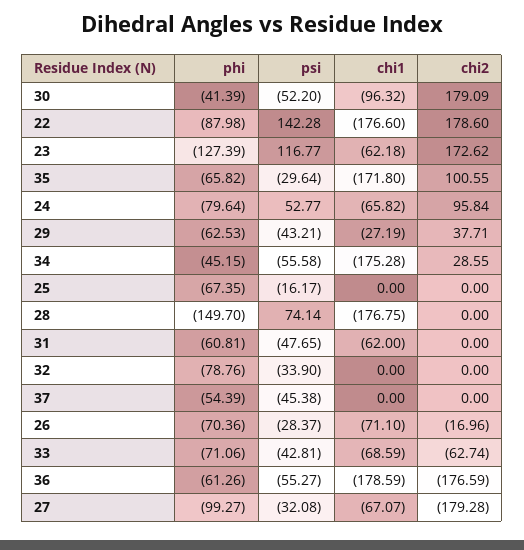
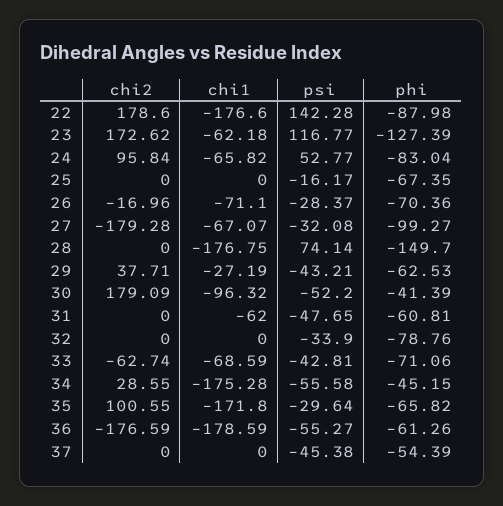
  {
    "phi": {
      "30": -41.39,
      "22": -87.98,
      "23": -127.39,
      "35": -65.82,
-     "24": -79.64,
+     "24": -83.04,
      "29": -62.53,
      "34": -45.15,
      "25": -67.35,
      "28": -149.7,
      "31": -60.81,
      "32": -78.76,
      "37": -54.39,
      "26": -70.36,
      "33": -71.06,
      "36": -61.26,
      "27": -99.27
    },
    "psi": {
      "30": -52.2,
      "22": 142.28,
      "23": 116.77,
      "35": -29.64,
      "24": 52.77,
      "29": -43.21,
      "34": -55.58,
      "25": -16.17,
      "28": 74.14,
      "31": -47.65,
      "32": -33.9,
      "37": -45.38,
      "26": -28.37,
      "33": -42.81,
      "36": -55.27,
      "27": -32.08
    },
    "chi1": {
      "30": -96.32,
      "22": -176.6,
      "23": -62.18,
      "35": -171.8,
      "24": -65.82,
      "29": -27.19,
      "34": -175.28,
      "25": 0,
      "28": -176.75,
      "31": -62,
      "32": 0,
      "37": 0,
      "26": -71.1,
      "33": -68.59,
      "36": -178.59,
      "27": -67.07
    },
    "chi2": {
      "30": 179.09,
      "22": 178.6,
      "23": 172.62,
      "35": 100.55,
      "24": 95.84,
      "29": 37.71,
      "34": 28.55,
      "25": 0,
      "28": 0,
      "31": 0,
      "32": 0,
      "37": 0,
      "26": -16.96,
      "33": -62.74,
      "36": -176.59,
      "27": -179.28
    }
  }

